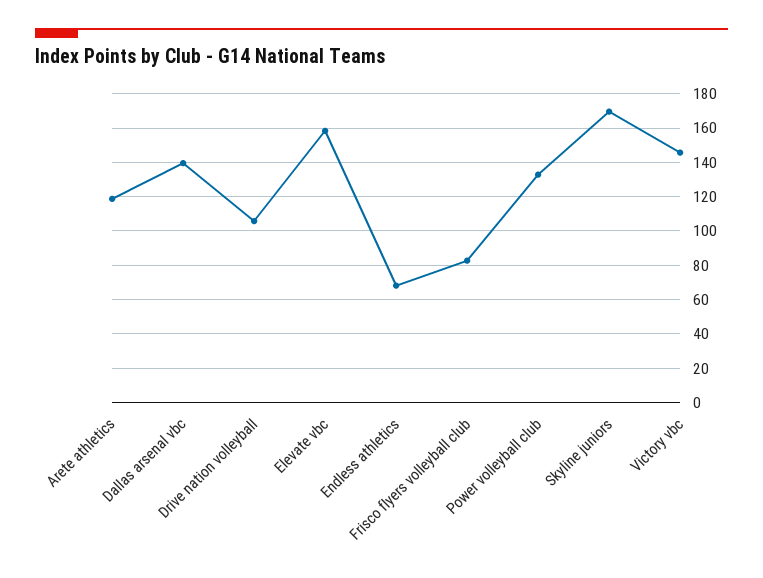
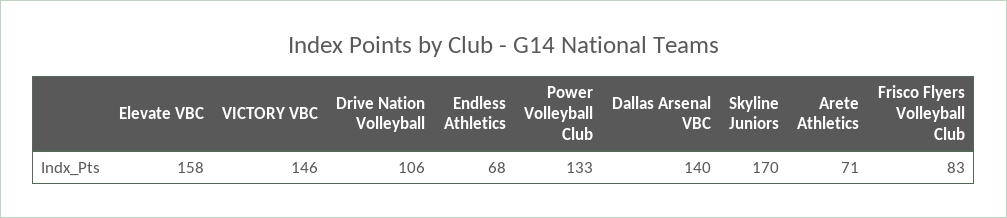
  {
-   "Arete athletics": 120,
+   "Arete athletics": 71,
    "Dallas arsenal vbc": 140,
    "Drive nation volleyball": 106,
    "Elevate vbc": 158,
    "Endless athletics": 68,
    "Frisco flyers volleyball club": 83,
    "Power volleyball club": 133,
    "Skyline juniors": 170,
    "Victory vbc": 146
  }

